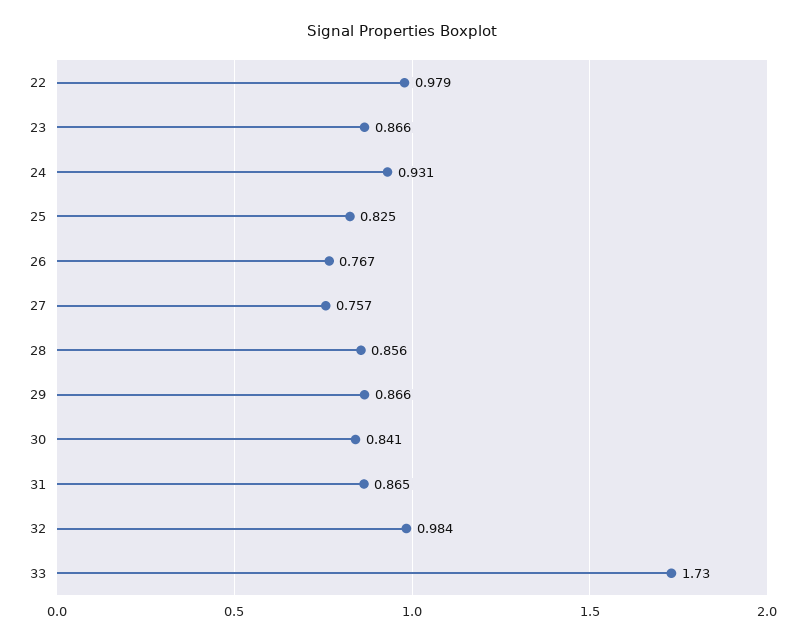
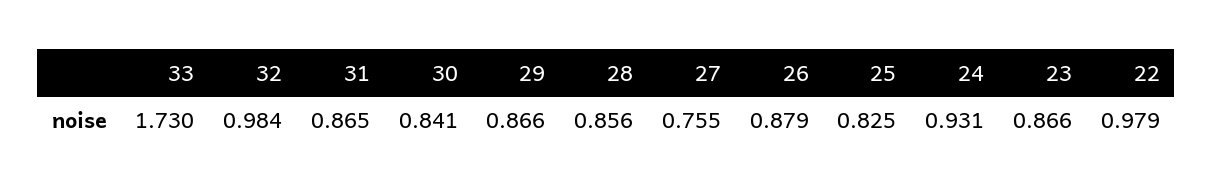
  {
    "22": 0.979,
    "23": 0.866,
    "24": 0.931,
    "25": 0.825,
-   "26": 0.767,
+   "26": 0.879,
-   "27": 0.757,
+   "27": 0.755,
    "28": 0.856,
    "29": 0.866,
    "30": 0.841,
    "31": 0.865,
    "32": 0.984,
    "33": 1.73
  }

